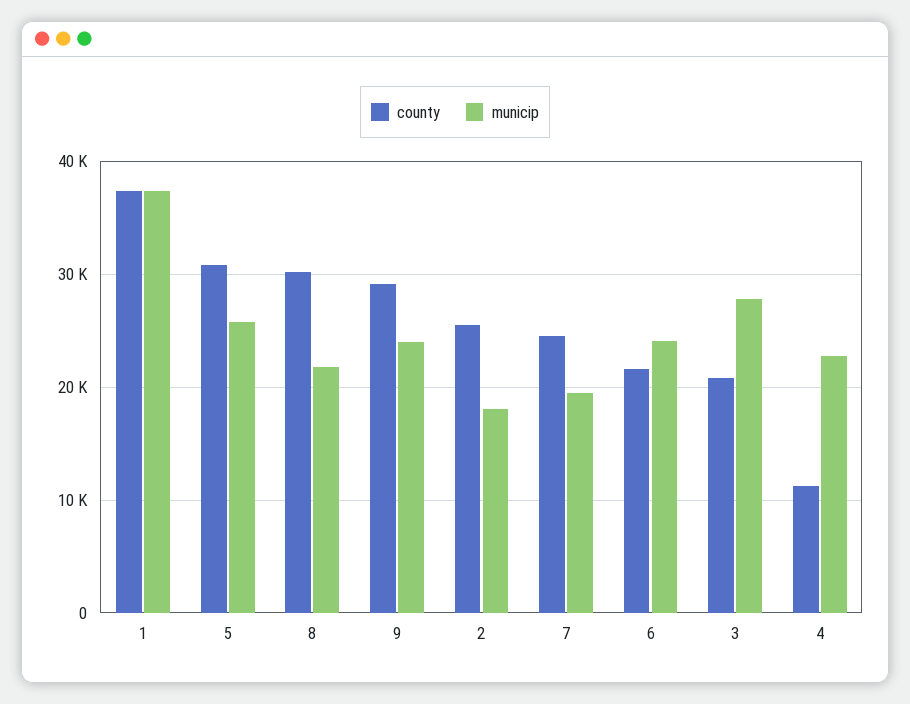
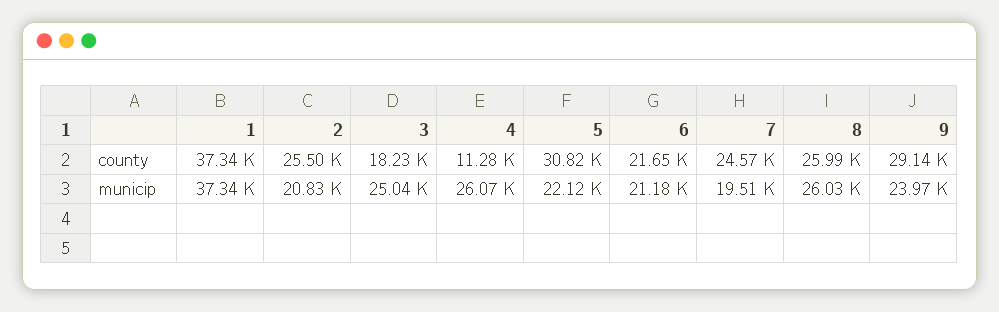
  {
    "county": {
      "1": 37340,
      "5": 30820,
-     "8": 30000,
+     "8": 25990,
      "9": 29140,
      "2": 25500,
      "7": 24570,
      "6": 21650,
-     "3": 21000,
+     "3": 18230,
      "4": 11280
    },
    "municip": {
      "1": 37340,
-     "5": 26000,
+     "5": 22120,
-     "8": 22000,
+     "8": 26030,
      "9": 23970,
-     "2": 18000,
+     "2": 20830,
      "7": 19510,
-     "6": 24000,
+     "6": 21180,
-     "3": 28000,
+     "3": 25040,
-     "4": 23000
+     "4": 26070
    }
  }

